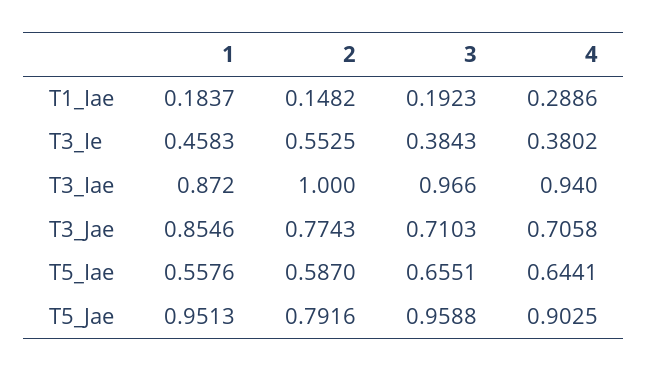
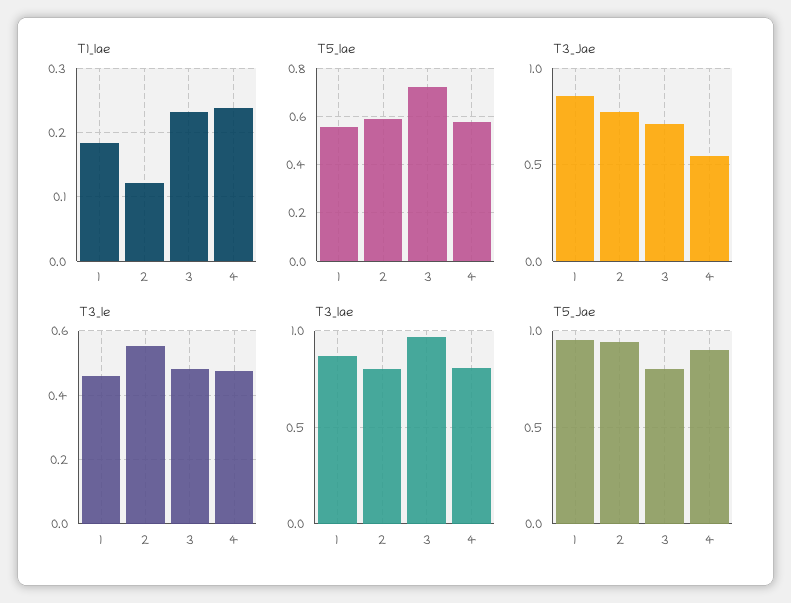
  {
    "T1_Iae": {
      "1": 0.1837,
-     "2": 0.1482,
+     "2": 0.12,
-     "3": 0.1923,
+     "3": 0.23,
-     "4": 0.2886
+     "4": 0.24
    },
    "T3_Ie": {
      "1": 0.4583,
      "2": 0.5525,
-     "3": 0.3843,
+     "3": 0.48,
-     "4": 0.3802
+     "4": 0.48
    },
    "T3_Iae": {
      "1": 0.872,
-     "2": 1,
+     "2": 0.8,
      "3": 0.966,
-     "4": 0.94
+     "4": 0.8
    },
    "T3_Jae": {
      "1": 0.8546,
      "2": 0.7743,
      "3": 0.7103,
-     "4": 0.7058
+     "4": 0.55
    },
    "T5_Iae": {
      "1": 0.5576,
      "2": 0.587,
-     "3": 0.6551,
+     "3": 0.725,
-     "4": 0.6441
+     "4": 0.575
    },
    "T5_Jae": {
      "1": 0.9513,
-     "2": 0.7916,
+     "2": 0.95,
-     "3": 0.9588,
+     "3": 0.8,
      "4": 0.9025
    }
  }

